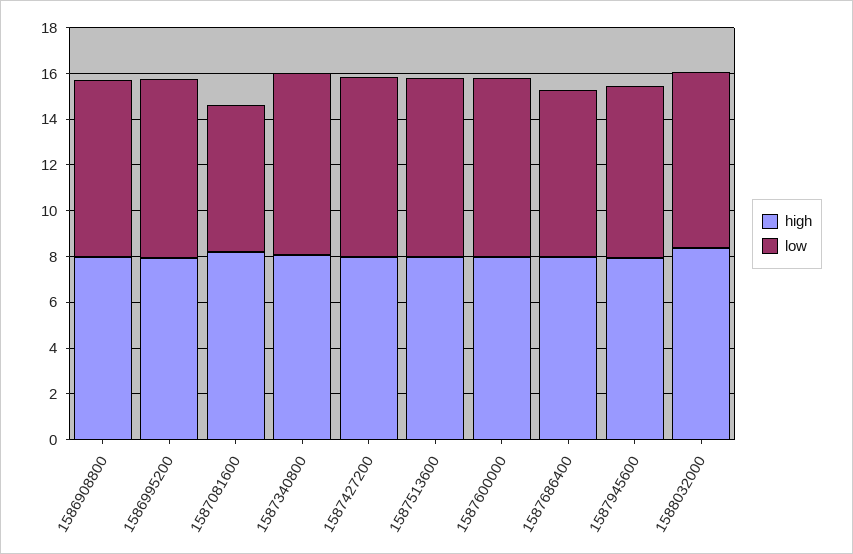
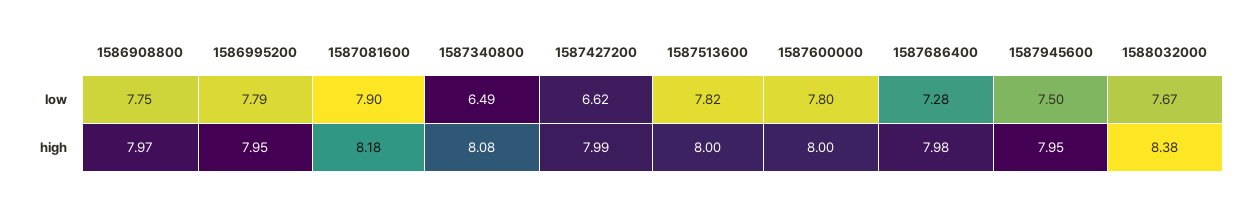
  {
    "high": {
      "1586908800": 7.97,
      "1586995200": 7.95,
      "1587081600": 8.18,
      "1587340800": 8.08,
      "1587427200": 7.99,
      "1587513600": 8,
      "1587600000": 8,
      "1587686400": 7.98,
      "1587945600": 7.95,
      "1588032000": 8.38
    },
    "low": {
      "1586908800": 7.75,
      "1586995200": 7.79,
-     "1587081600": 6.5,
+     "1587081600": 7.9,
-     "1587340800": 8,
+     "1587340800": 6.49,
-     "1587427200": 8,
+     "1587427200": 6.62,
      "1587513600": 7.82,
      "1587600000": 7.8,
      "1587686400": 7.28,
      "1587945600": 7.5,
      "1588032000": 7.67
    }
  }

